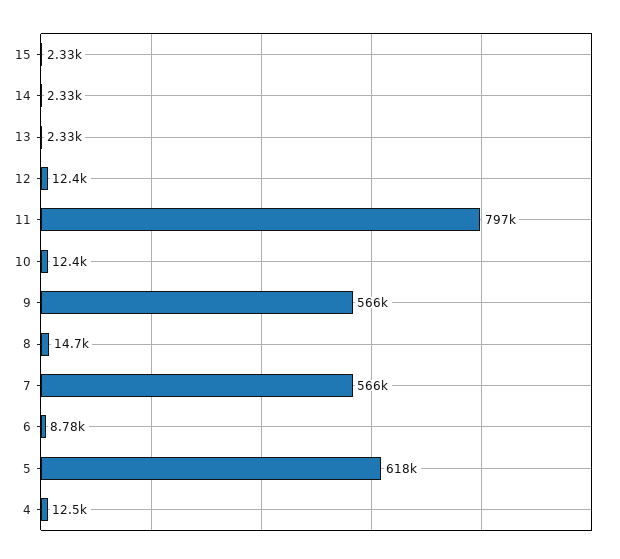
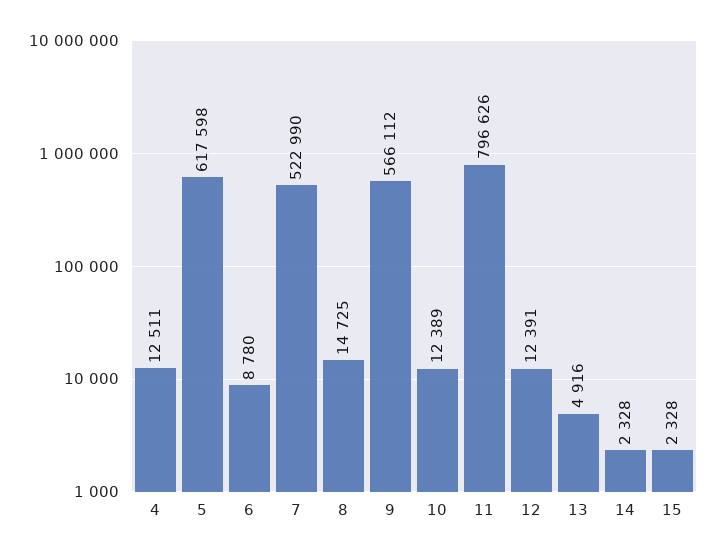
  {
    "15": 2328,
    "14": 2328,
-   "13": 2330,
+   "13": 4916,
    "12": 12391,
    "11": 796626,
    "10": 12389,
    "9": 566112,
    "8": 14725,
-   "7": 566000,
+   "7": 522990,
    "6": 8780,
    "5": 617598,
    "4": 12511
  }

